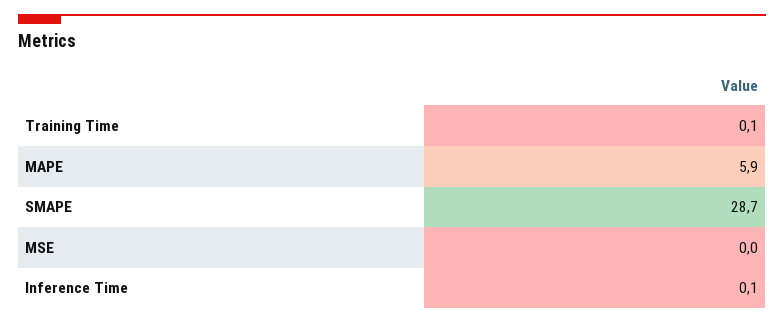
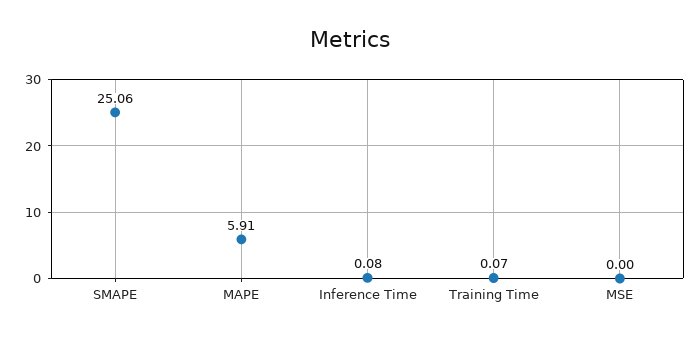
  {
    "Training Time": 0.07,
    "MAPE": 5.91,
-   "SMAPE": 28.7,
+   "SMAPE": 25.06,
    "MSE": 0,
    "Inference Time": 0.08
  }

